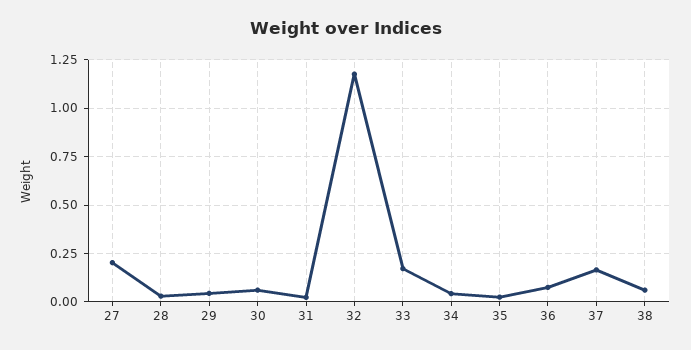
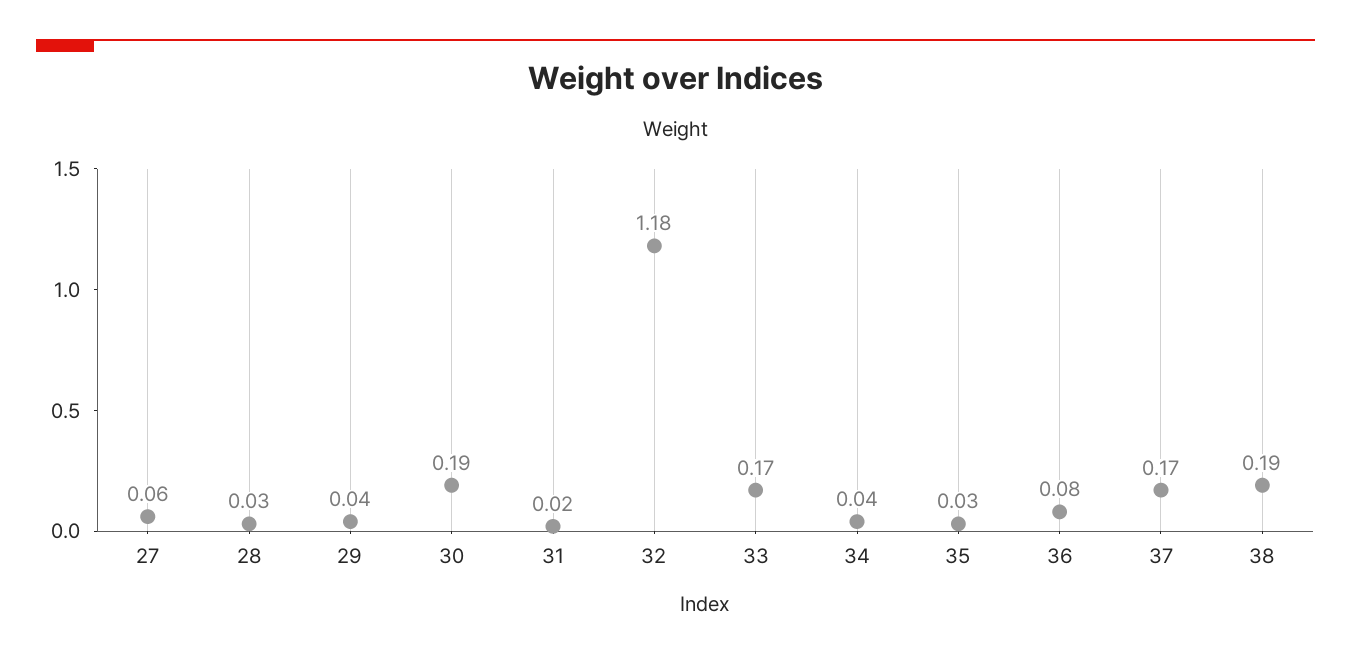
  {
-   "27": 0.2,
+   "27": 0.06,
    "28": 0.03,
    "29": 0.04,
-   "30": 0.05,
+   "30": 0.19,
    "31": 0.02,
    "32": 1.18,
    "33": 0.17,
    "34": 0.04,
    "35": 0.03,
    "36": 0.08,
    "37": 0.17,
-   "38": 0.05
+   "38": 0.19
  }

